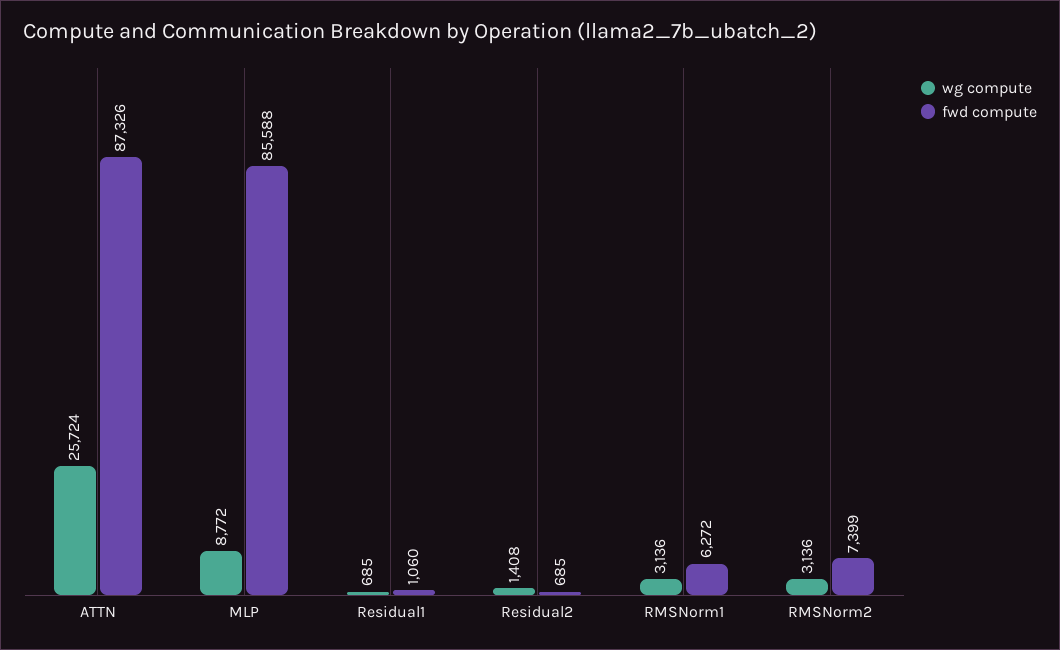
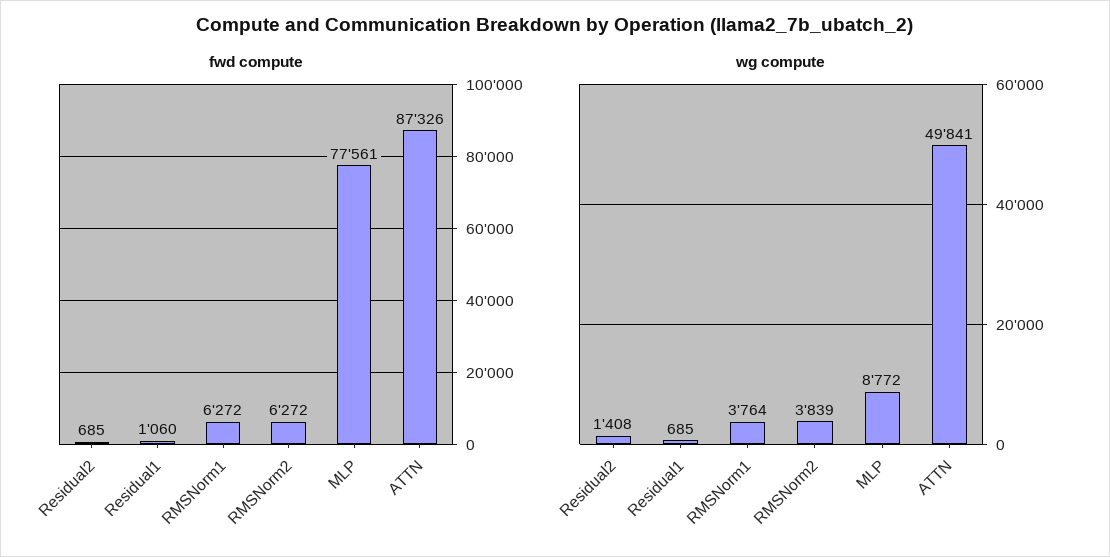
  {
    "wg compute": {
-     "ATTN": 25724,
+     "ATTN": 49841,
      "MLP": 8772,
      "Residual1": 685,
      "Residual2": 1408,
-     "RMSNorm1": 3136,
+     "RMSNorm1": 3764,
-     "RMSNorm2": 3136
+     "RMSNorm2": 3839
    },
    "fwd compute": {
      "ATTN": 87326,
-     "MLP": 85588,
+     "MLP": 77561,
      "Residual1": 1060,
      "Residual2": 685,
      "RMSNorm1": 6272,
-     "RMSNorm2": 7399
+     "RMSNorm2": 6272
    }
  }

